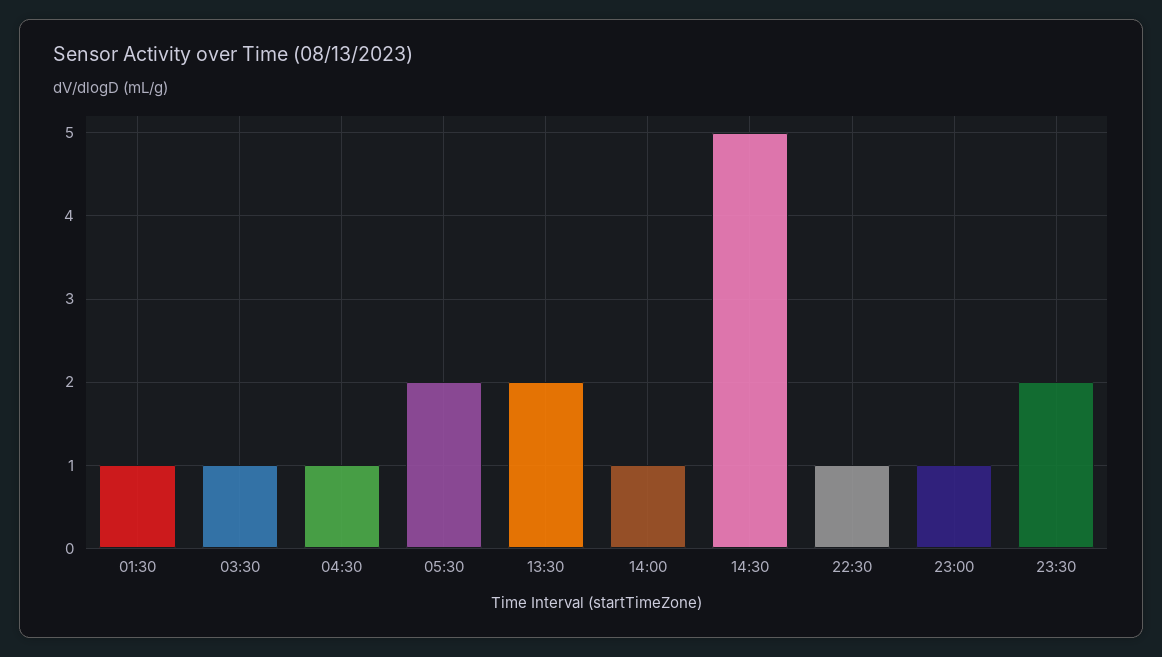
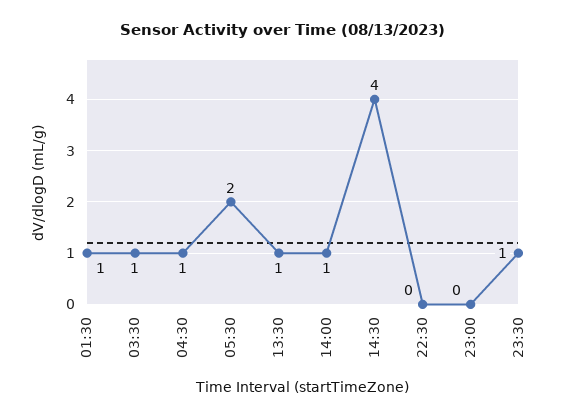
  {
    "01:30": 1,
    "03:30": 1,
    "04:30": 1,
    "05:30": 2,
-   "13:30": 2,
+   "13:30": 1,
    "14:00": 1,
-   "14:30": 5,
+   "14:30": 4,
-   "22:30": 1,
+   "22:30": 0,
-   "23:00": 1,
+   "23:00": 0,
-   "23:30": 2
+   "23:30": 1
  }

